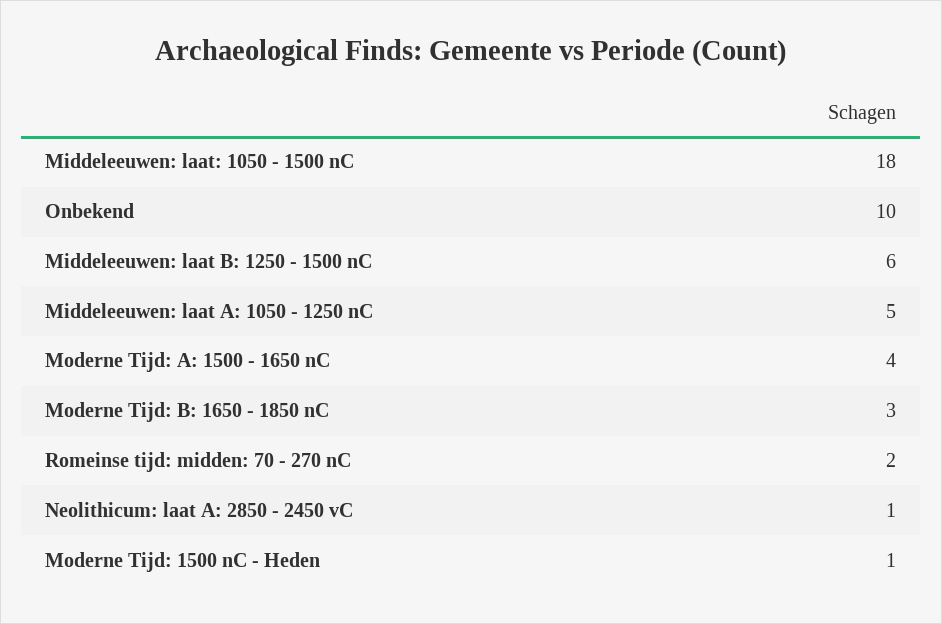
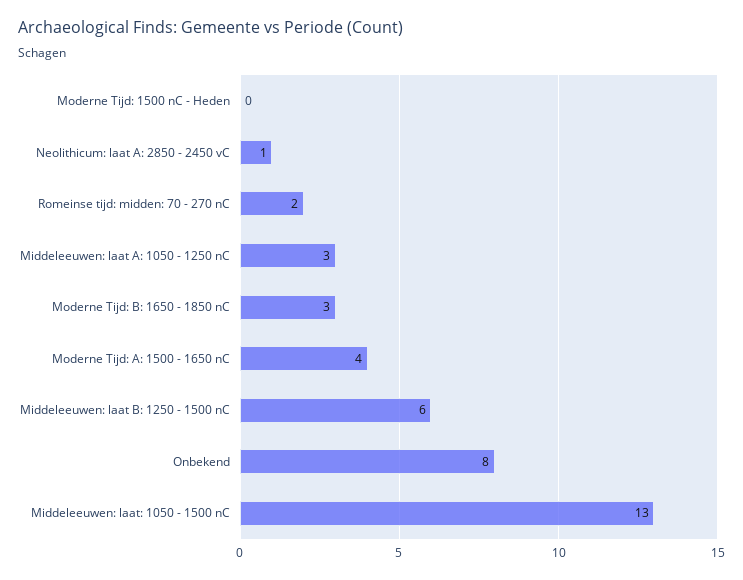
  {
-   "Middeleeuwen: laat: 1050 - 1500 nC": 18,
+   "Middeleeuwen: laat: 1050 - 1500 nC": 13,
-   "Onbekend": 10,
+   "Onbekend": 8,
    "Middeleeuwen: laat B: 1250 - 1500 nC": 6,
-   "Middeleeuwen: laat A: 1050 - 1250 nC": 5,
+   "Middeleeuwen: laat A: 1050 - 1250 nC": 3,
    "Moderne Tijd: A: 1500 - 1650 nC": 4,
    "Moderne Tijd: B: 1650 - 1850 nC": 3,
    "Romeinse tijd: midden: 70 - 270 nC": 2,
    "Neolithicum: laat A: 2850 - 2450 vC": 1,
-   "Moderne Tijd: 1500 nC - Heden": 1
+   "Moderne Tijd: 1500 nC - Heden": 0
  }

